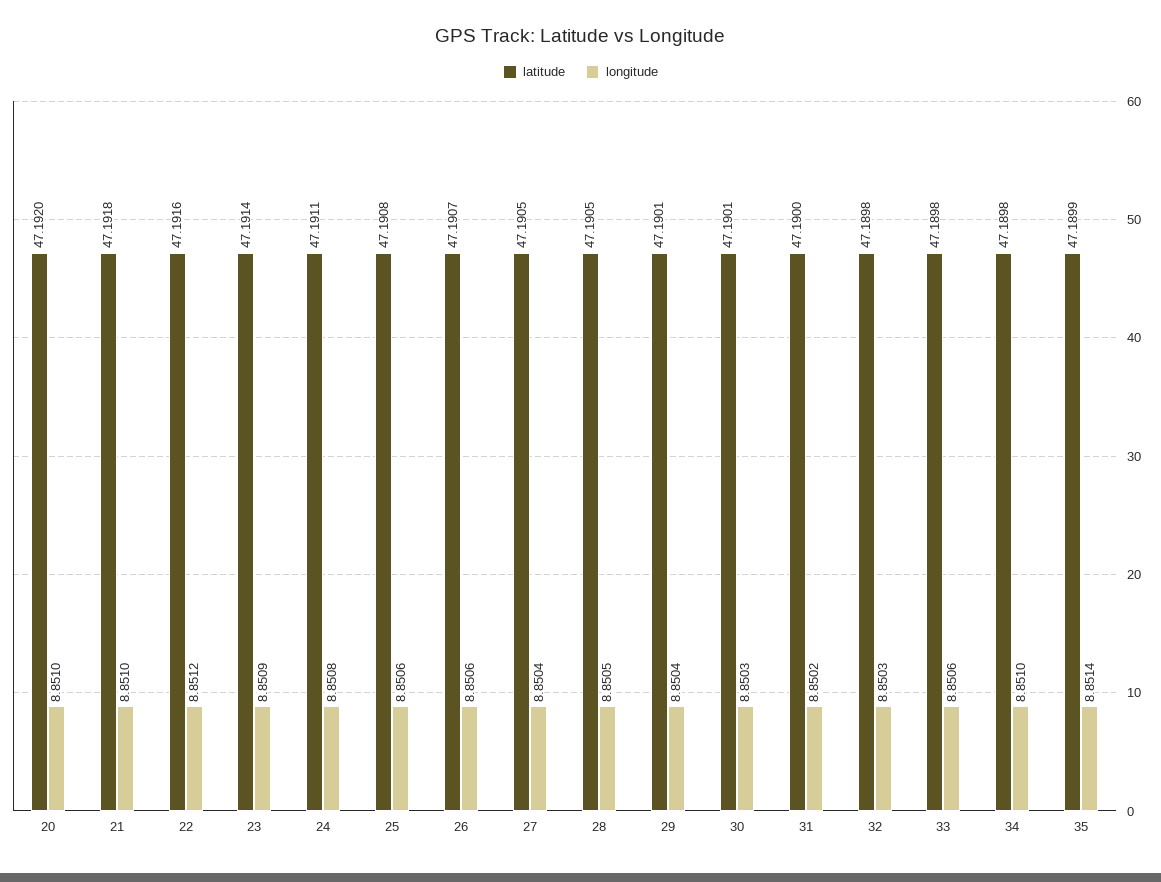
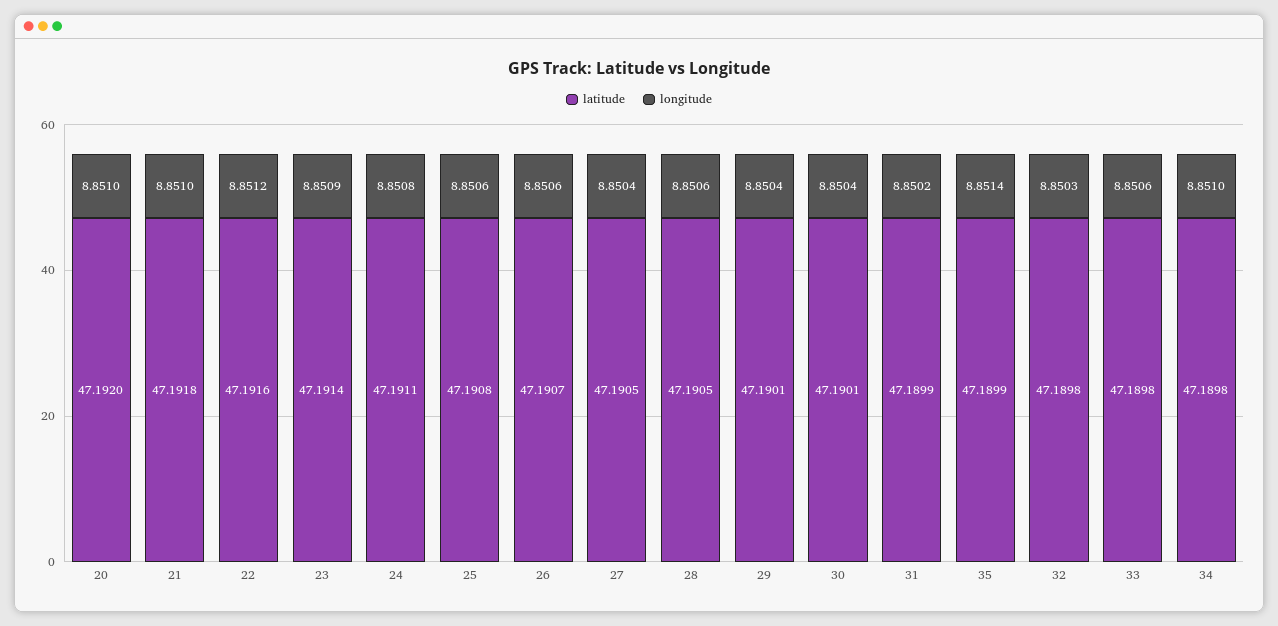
  {
    "latitude": {
      "20": 47.192,
      "21": 47.1918,
      "22": 47.1916,
      "23": 47.1914,
      "24": 47.1911,
      "25": 47.1908,
      "26": 47.1907,
      "27": 47.1905,
      "28": 47.1905,
      "29": 47.1901,
      "30": 47.1901,
-     "31": 47.19,
+     "31": 47.1899,
      "32": 47.1898,
      "33": 47.1898,
      "34": 47.1898,
      "35": 47.1899
    },
    "longitude": {
      "20": 8.851,
      "21": 8.851,
      "22": 8.8512,
      "23": 8.8509,
      "24": 8.8508,
      "25": 8.8506,
      "26": 8.8506,
      "27": 8.8504,
-     "28": 8.8505,
+     "28": 8.8506,
      "29": 8.8504,
-     "30": 8.8503,
+     "30": 8.8504,
      "31": 8.8502,
      "32": 8.8503,
      "33": 8.8506,
      "34": 8.851,
      "35": 8.8514
    }
  }

